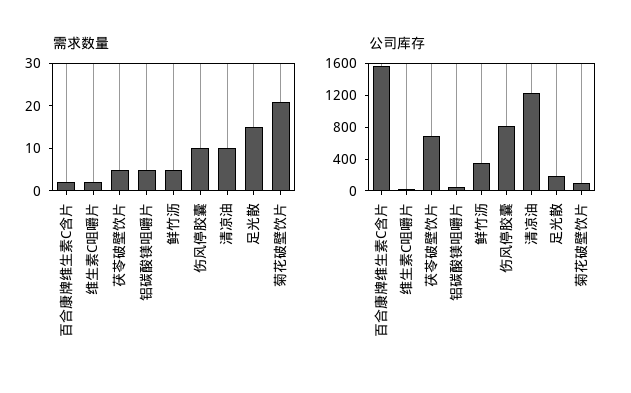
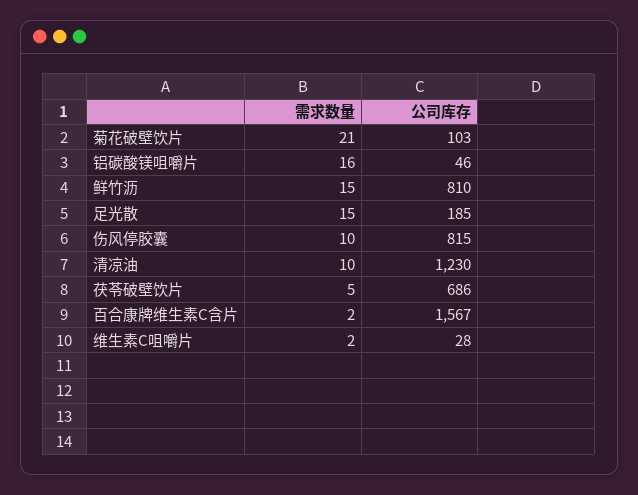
  {
    "需求数量": {
      "百合康牌维生素C含片": 2,
      "维生素C咀嚼片": 2,
      "茯苓破壁饮片": 5,
-     "铝碳酸镁咀嚼片": 5,
+     "铝碳酸镁咀嚼片": 16,
-     "鲜竹沥": 5,
+     "鲜竹沥": 15,
      "伤风停胶囊": 10,
      "清凉油": 10,
      "足光散": 15,
      "菊花破壁饮片": 21
    },
    "公司库存": {
      "百合康牌维生素C含片": 1567,
      "维生素C咀嚼片": 28,
      "茯苓破壁饮片": 686,
      "铝碳酸镁咀嚼片": 46,
-     "鲜竹沥": 400,
+     "鲜竹沥": 810,
      "伤风停胶囊": 815,
      "清凉油": 1230,
      "足光散": 185,
      "菊花破壁饮片": 103
    }
  }

